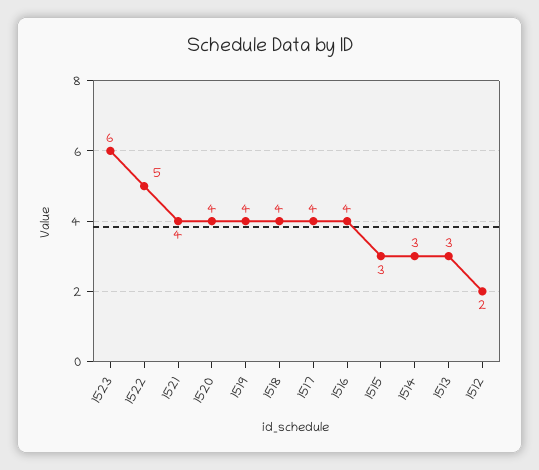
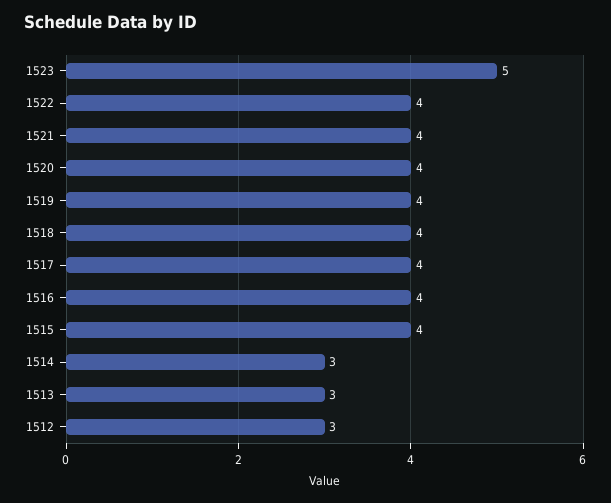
  {
-   "1523": 6,
+   "1523": 5,
-   "1522": 5,
+   "1522": 4,
    "1521": 4,
    "1520": 4,
    "1519": 4,
    "1518": 4,
    "1517": 4,
    "1516": 4,
-   "1515": 3,
+   "1515": 4,
    "1514": 3,
    "1513": 3,
-   "1512": 2
+   "1512": 3
  }

